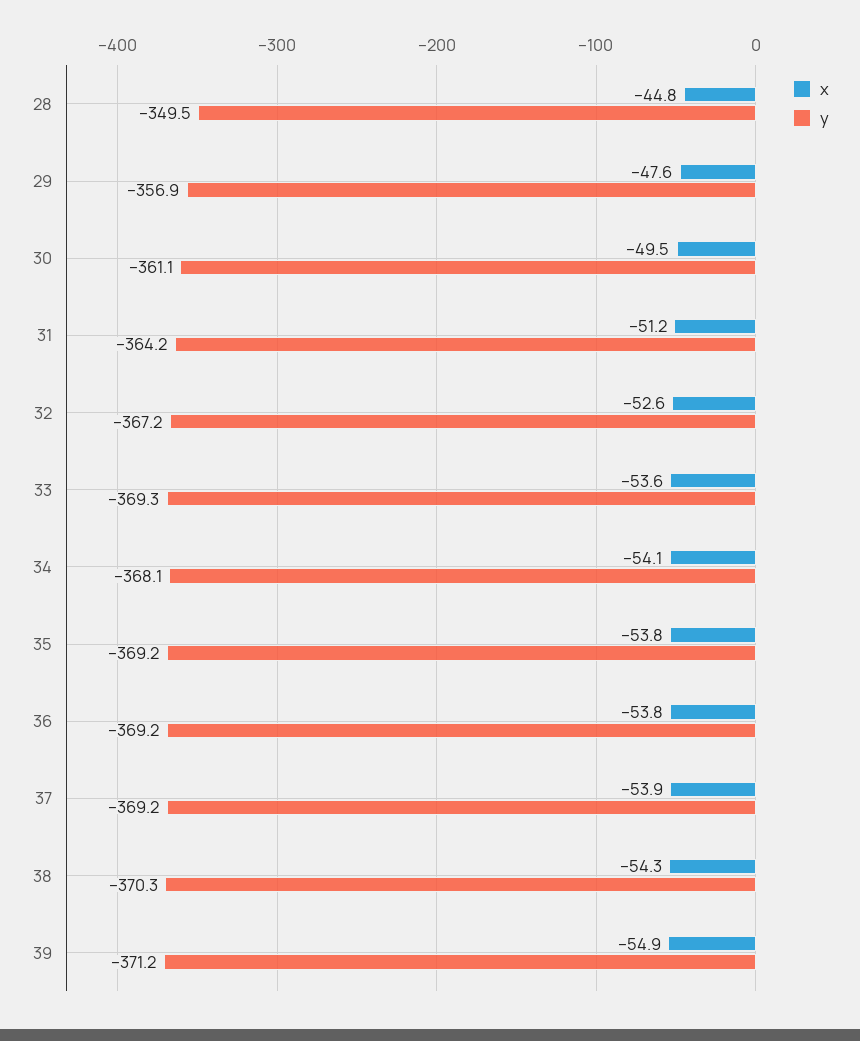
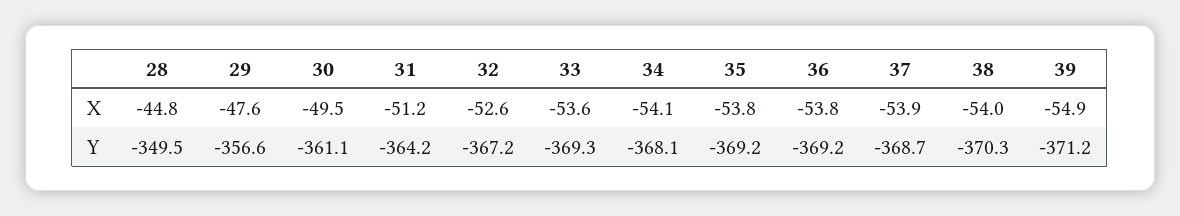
  {
    "x": {
      "28": -44.8,
      "29": -47.6,
      "30": -49.5,
      "31": -51.2,
      "32": -52.6,
      "33": -53.6,
      "34": -54.1,
      "35": -53.8,
      "36": -53.8,
      "37": -53.9,
-     "38": -54.3,
+     "38": -54,
      "39": -54.9
    },
    "y": {
      "28": -349.5,
-     "29": -356.9,
+     "29": -356.6,
      "30": -361.1,
      "31": -364.2,
      "32": -367.2,
      "33": -369.3,
      "34": -368.1,
      "35": -369.2,
      "36": -369.2,
-     "37": -369.2,
+     "37": -368.7,
      "38": -370.3,
      "39": -371.2
    }
  }

